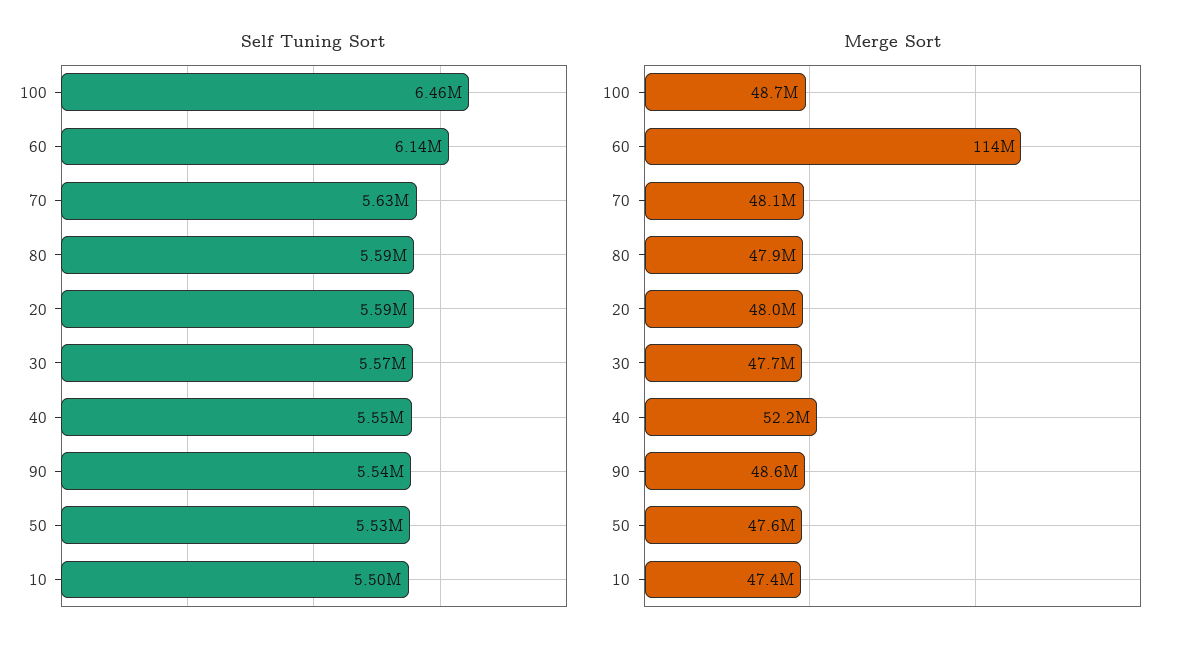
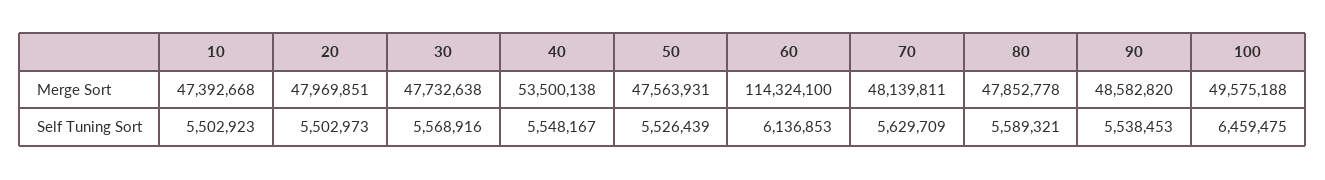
  {
    "Self Tuning Sort": {
      "100": 6459475,
      "60": 6136853,
      "70": 5629709,
      "80": 5589321,
-     "20": 5590000,
+     "20": 5502973,
      "30": 5568916,
      "40": 5548167,
      "90": 5538453,
      "50": 5526439,
      "10": 5502923
    },
    "Merge Sort": {
-     "100": 48700000,
+     "100": 49575188,
      "60": 114324100,
      "70": 48139811,
      "80": 47852778,
      "20": 47969851,
      "30": 47732638,
-     "40": 52200000,
+     "40": 53500138,
      "90": 48582820,
      "50": 47563931,
      "10": 47392668
    }
  }

